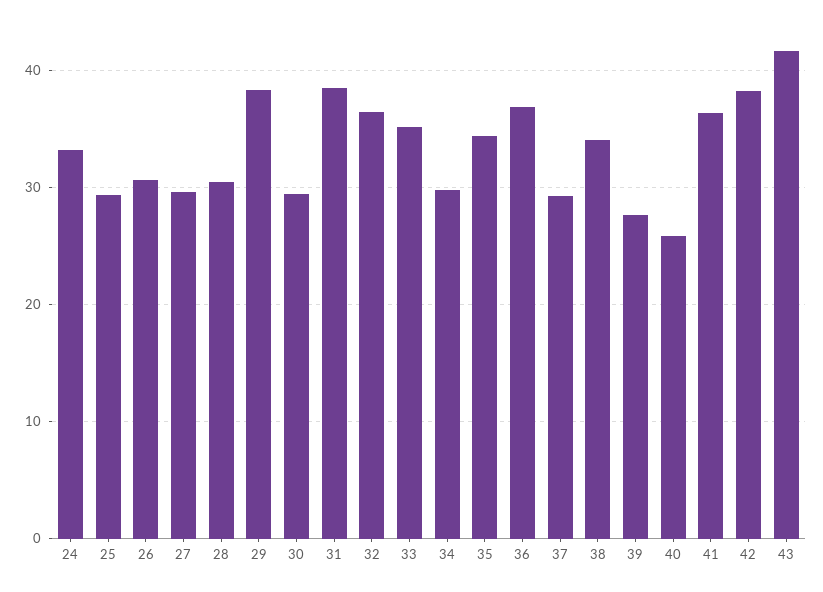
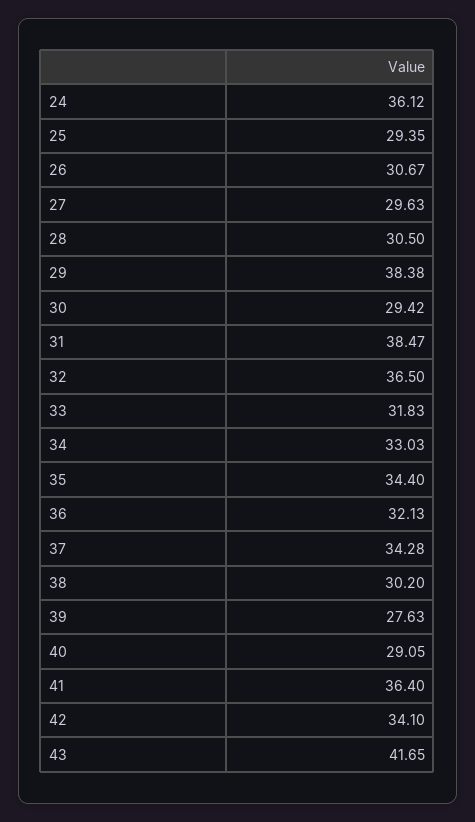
  {
-   "24": 33,
+   "24": 36.12,
    "25": 29.35,
    "26": 30.67,
    "27": 29.63,
    "28": 30.5,
    "29": 38.38,
    "30": 29.42,
    "31": 38.47,
    "32": 36.5,
-   "33": 35,
+   "33": 31.83,
-   "34": 30,
+   "34": 33.03,
    "35": 34.4,
-   "36": 37,
+   "36": 32.13,
-   "37": 29,
+   "37": 34.28,
-   "38": 34,
+   "38": 30.2,
    "39": 27.63,
-   "40": 26,
+   "40": 29.05,
    "41": 36.4,
-   "42": 38,
+   "42": 34.1,
    "43": 41.65
  }

